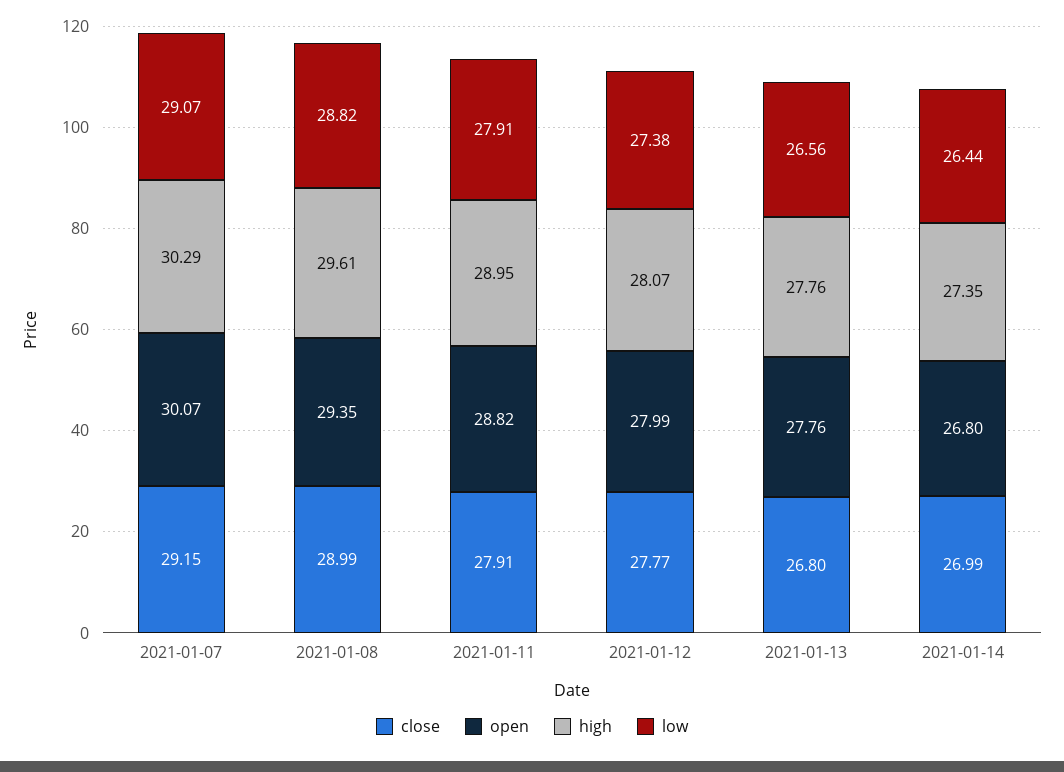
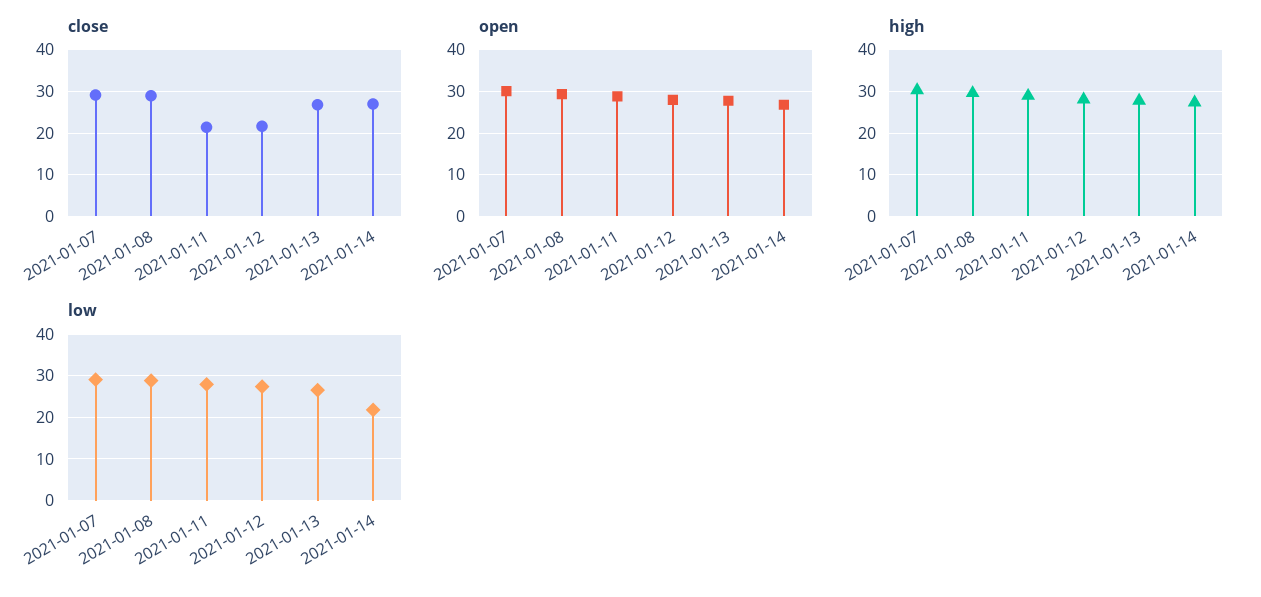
  {
    "close": {
      "2021-01-07": 29.15,
      "2021-01-08": 28.99,
-     "2021-01-11": 27.91,
+     "2021-01-11": 22,
-     "2021-01-12": 27.77,
+     "2021-01-12": 22,
      "2021-01-13": 26.8,
      "2021-01-14": 26.99
    },
    "open": {
      "2021-01-07": 30.07,
      "2021-01-08": 29.35,
      "2021-01-11": 28.82,
      "2021-01-12": 27.99,
      "2021-01-13": 27.76,
      "2021-01-14": 26.8
    },
    "high": {
      "2021-01-07": 30.29,
      "2021-01-08": 29.61,
      "2021-01-11": 28.95,
      "2021-01-12": 28.07,
      "2021-01-13": 27.76,
      "2021-01-14": 27.35
    },
    "low": {
      "2021-01-07": 29.07,
      "2021-01-08": 28.82,
      "2021-01-11": 27.91,
      "2021-01-12": 27.38,
      "2021-01-13": 26.56,
-     "2021-01-14": 26.44
+     "2021-01-14": 22
    }
  }

